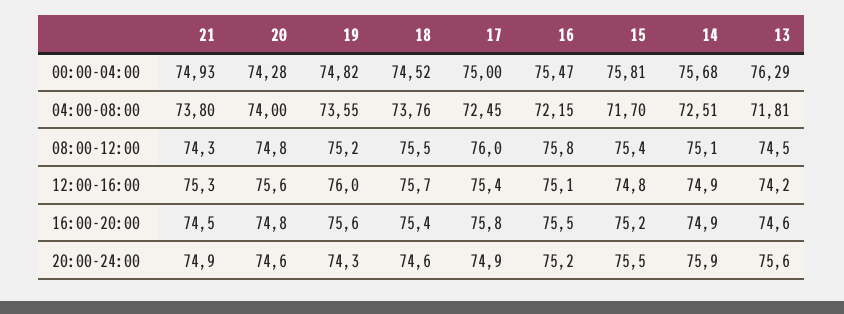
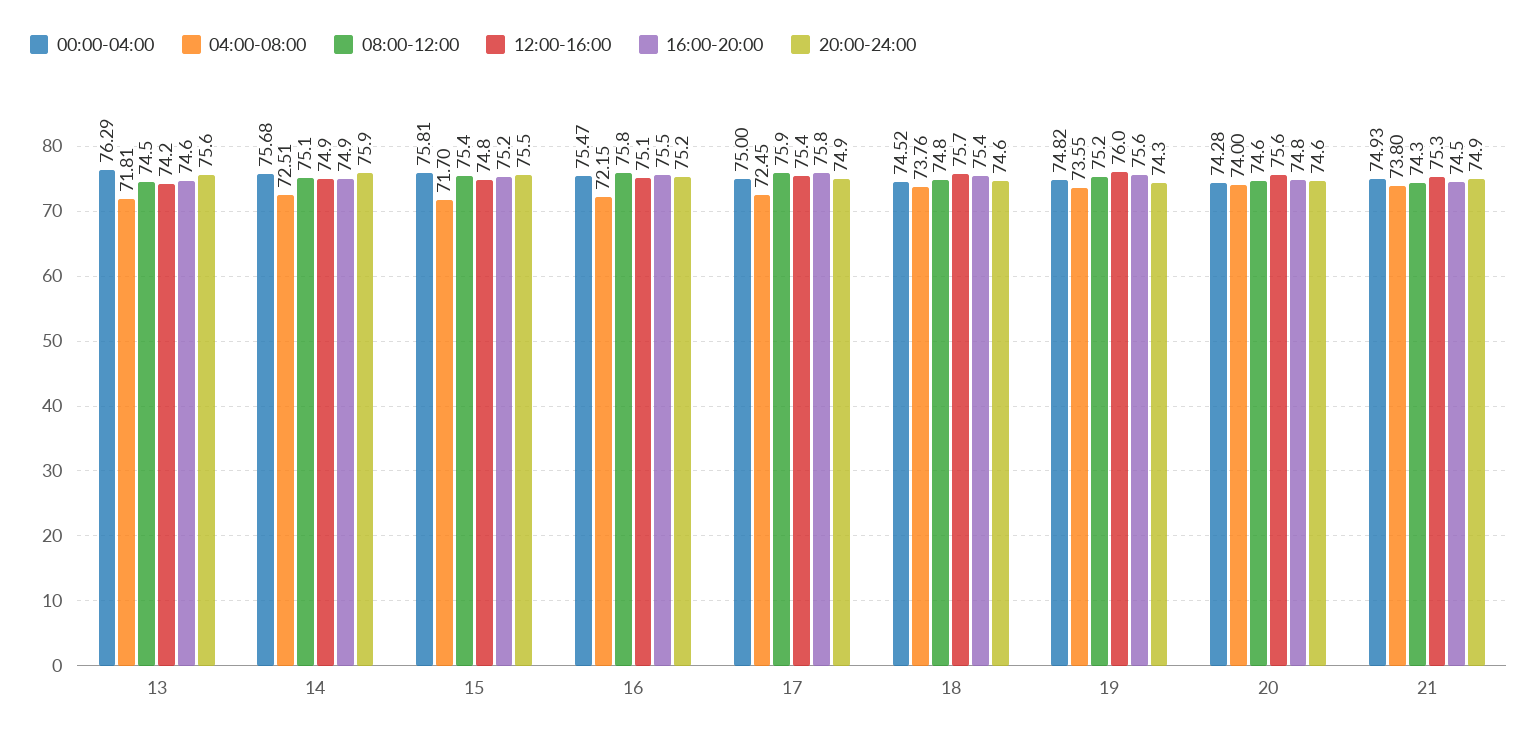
  {
    "00:00-04:00": {
      "21": 74.93,
      "20": 74.28,
      "19": 74.82,
      "18": 74.52,
      "17": 75,
      "16": 75.47,
      "15": 75.81,
      "14": 75.68,
      "13": 76.29
    },
    "04:00-08:00": {
      "21": 73.8,
      "20": 74,
      "19": 73.55,
      "18": 73.76,
      "17": 72.45,
      "16": 72.15,
      "15": 71.7,
      "14": 72.51,
      "13": 71.81
    },
    "08:00-12:00": {
      "21": 74.3,
-     "20": 74.8,
+     "20": 74.6,
      "19": 75.2,
-     "18": 75.5,
+     "18": 74.8,
-     "17": 76,
+     "17": 75.9,
      "16": 75.8,
      "15": 75.4,
      "14": 75.1,
      "13": 74.5
    },
    "12:00-16:00": {
      "21": 75.3,
      "20": 75.6,
      "19": 76,
      "18": 75.7,
      "17": 75.4,
      "16": 75.1,
      "15": 74.8,
      "14": 74.9,
      "13": 74.2
    },
    "16:00-20:00": {
      "21": 74.5,
      "20": 74.8,
      "19": 75.6,
      "18": 75.4,
      "17": 75.8,
      "16": 75.5,
      "15": 75.2,
      "14": 74.9,
      "13": 74.6
    },
    "20:00-24:00": {
      "21": 74.9,
      "20": 74.6,
      "19": 74.3,
      "18": 74.6,
      "17": 74.9,
      "16": 75.2,
      "15": 75.5,
      "14": 75.9,
      "13": 75.6
    }
  }

